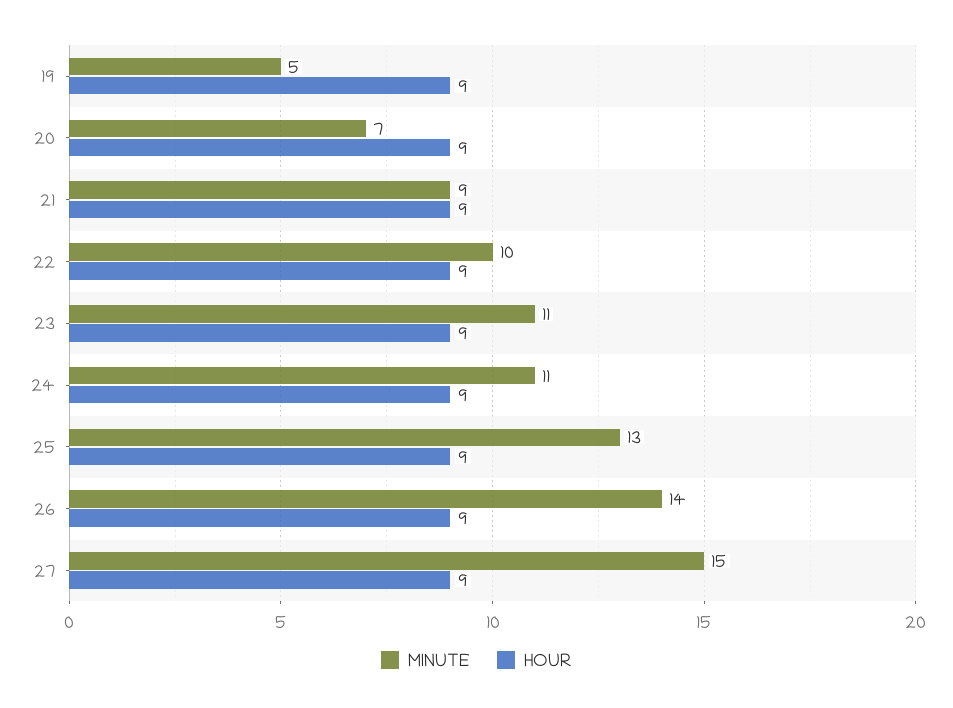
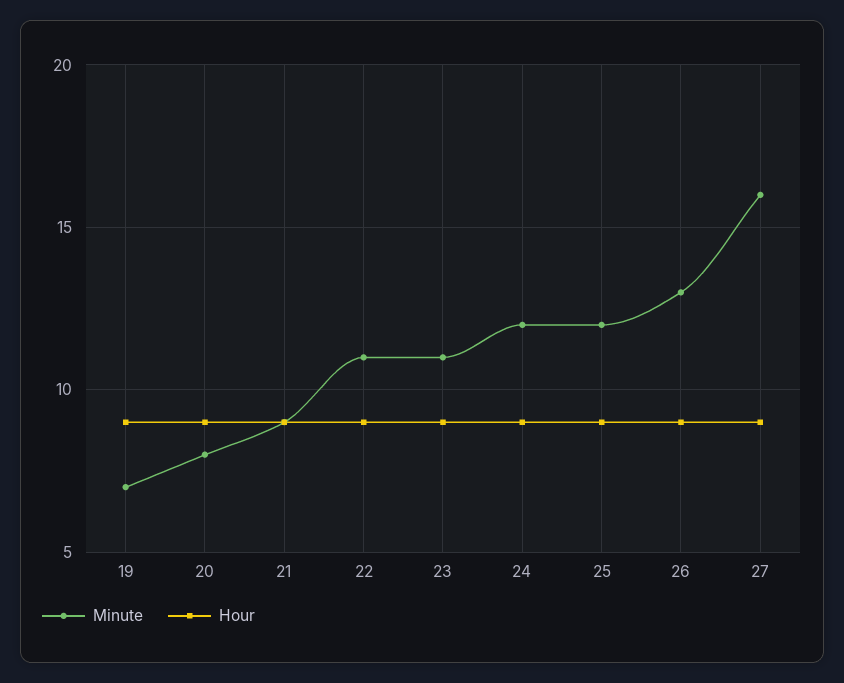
  {
    "MINUTE": {
-     "19": 5,
+     "19": 7,
-     "20": 7,
+     "20": 8,
      "21": 9,
-     "22": 10,
+     "22": 11,
      "23": 11,
-     "24": 11,
+     "24": 12,
-     "25": 13,
+     "25": 12,
-     "26": 14,
+     "26": 13,
-     "27": 15
+     "27": 16
    },
    "HOUR": {
      "19": 9,
      "20": 9,
      "21": 9,
      "22": 9,
      "23": 9,
      "24": 9,
      "25": 9,
      "26": 9,
      "27": 9
    }
  }

